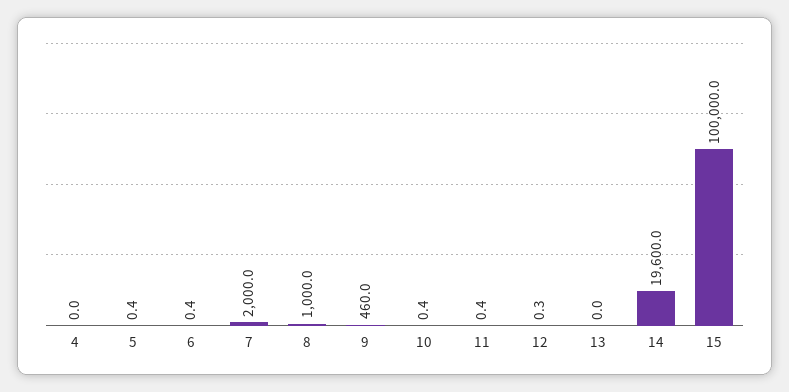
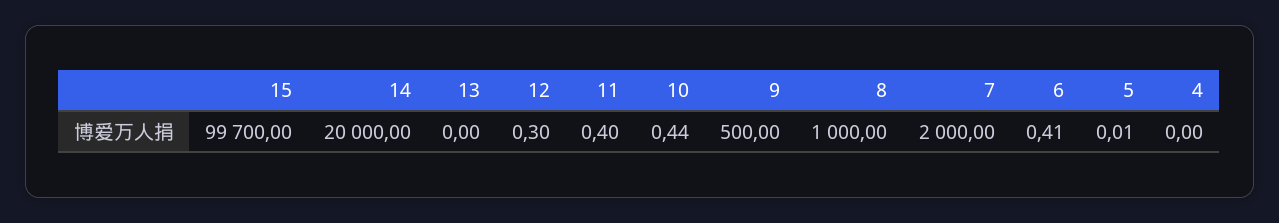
  {
    "4": 0,
-   "5": 0.4,
+   "5": 0.01,
    "6": 0.41,
    "7": 2000,
    "8": 1000,
-   "9": 460,
+   "9": 500,
    "10": 0.44,
    "11": 0.4,
    "12": 0.3,
    "13": 0,
-   "14": 19600,
+   "14": 20000,
-   "15": 100000
+   "15": 99700
  }

